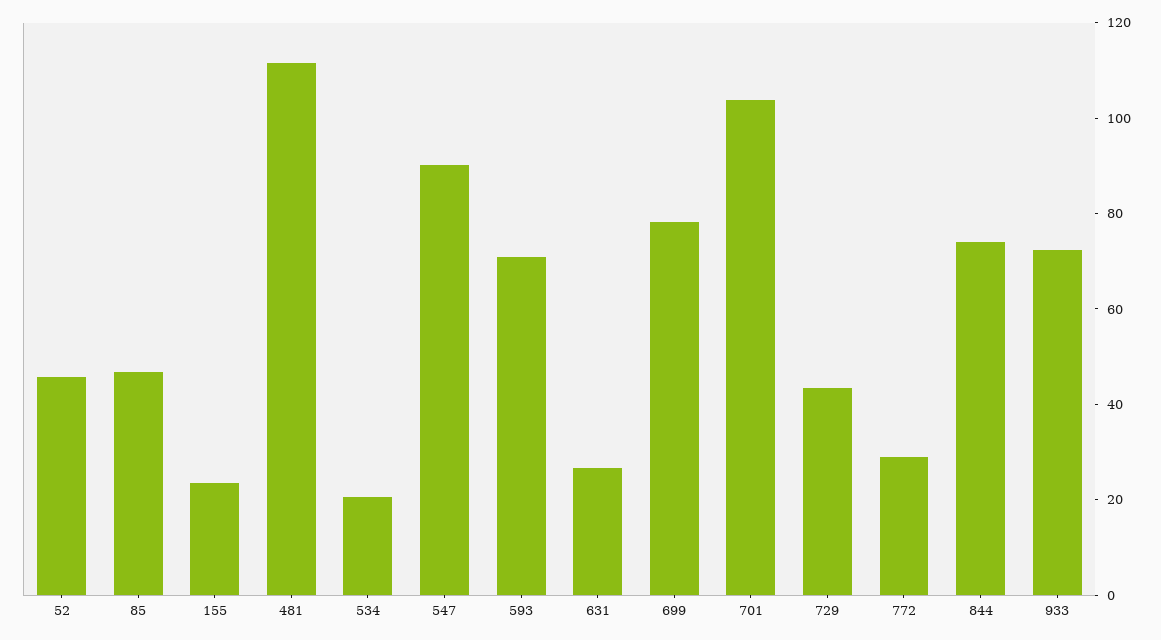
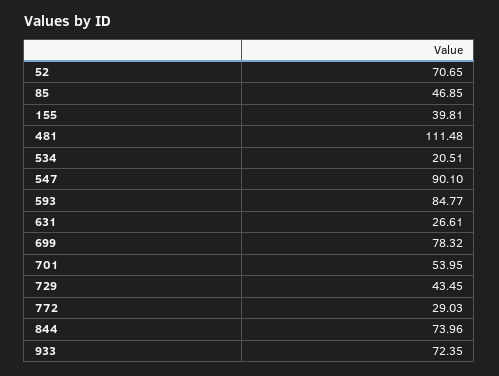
  {
-   "52": 45,
+   "52": 70.65,
    "85": 46.85,
-   "155": 25,
+   "155": 39.81,
    "481": 111.48,
    "534": 20.51,
    "547": 90.1,
-   "593": 70,
+   "593": 84.77,
    "631": 26.61,
    "699": 78.32,
-   "701": 105,
+   "701": 53.95,
    "729": 43.45,
    "772": 29.03,
    "844": 73.96,
    "933": 72.35
  }

